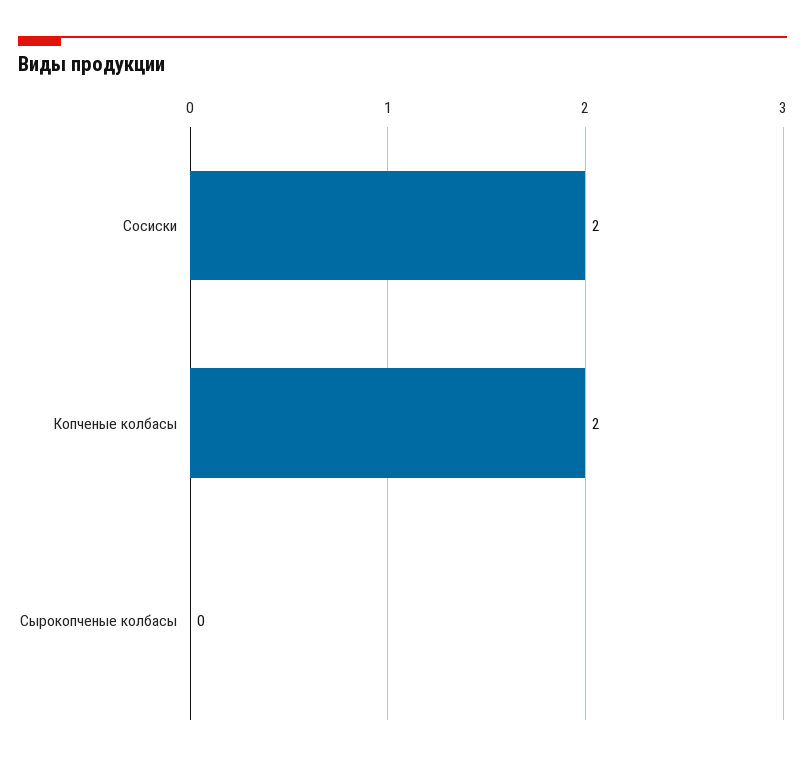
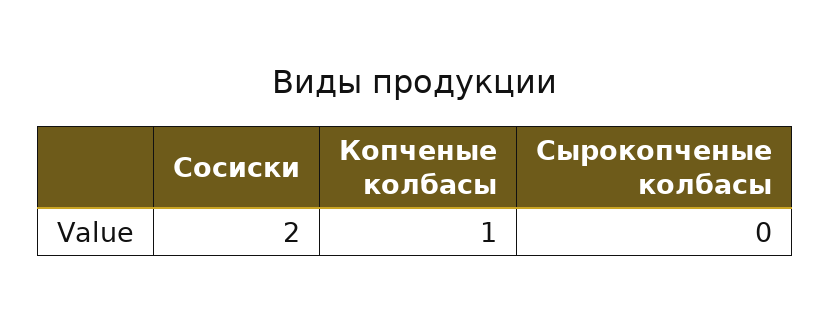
  {
    "Сосиски": 2,
-   "Копченые колбасы": 2,
+   "Копченые колбасы": 1,
    "Сырокопченые колбасы": 0
  }

